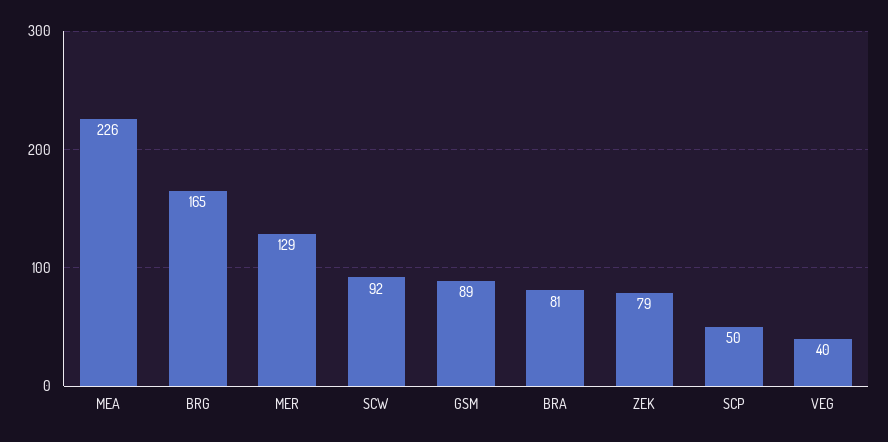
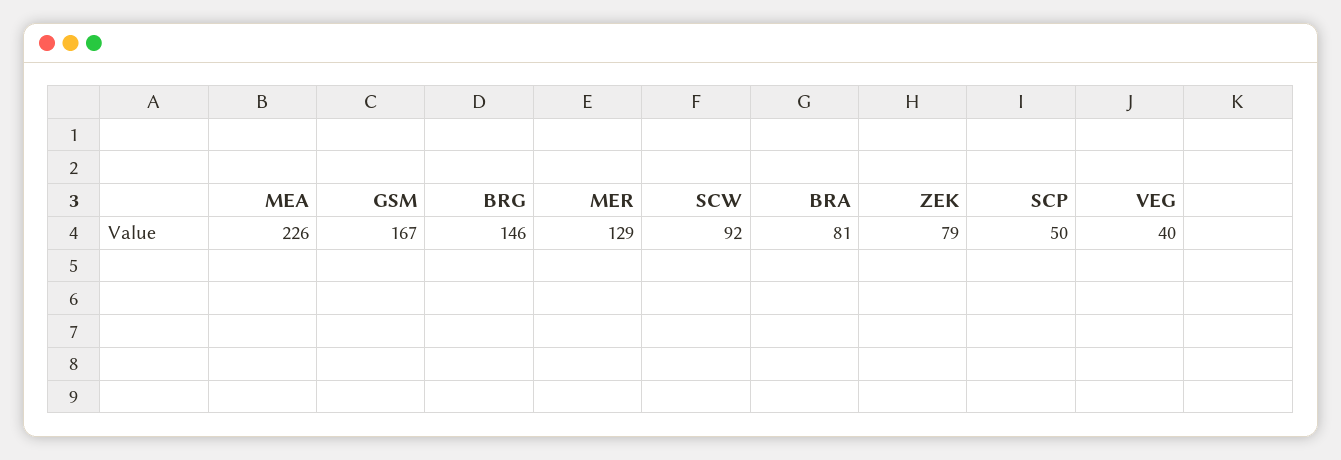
  {
    "MEA": 226,
-   "BRG": 165,
+   "BRG": 146,
    "MER": 129,
    "SCW": 92,
-   "GSM": 89,
+   "GSM": 167,
    "BRA": 81,
    "ZEK": 79,
    "SCP": 50,
    "VEG": 40
  }

